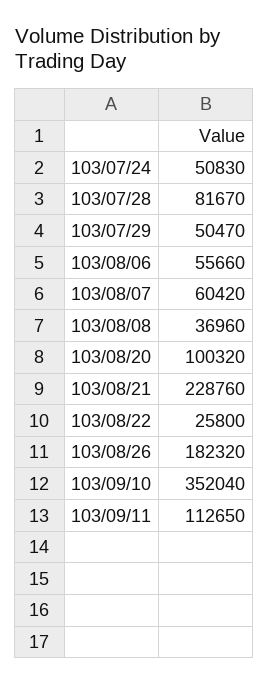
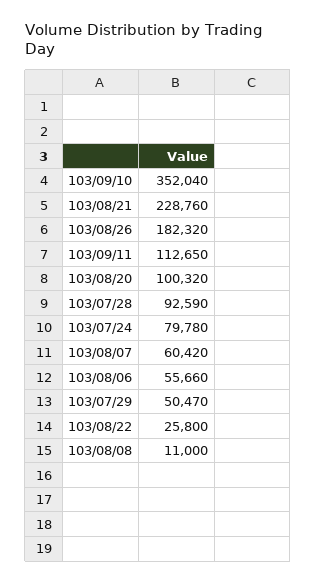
  {
-   "103/07/24": 50830,
+   "103/07/24": 79780,
-   "103/07/28": 81670,
+   "103/07/28": 92590,
    "103/07/29": 50470,
    "103/08/06": 55660,
    "103/08/07": 60420,
-   "103/08/08": 36960,
+   "103/08/08": 11000,
    "103/08/20": 100320,
    "103/08/21": 228760,
    "103/08/22": 25800,
    "103/08/26": 182320,
    "103/09/10": 352040,
    "103/09/11": 112650
  }

